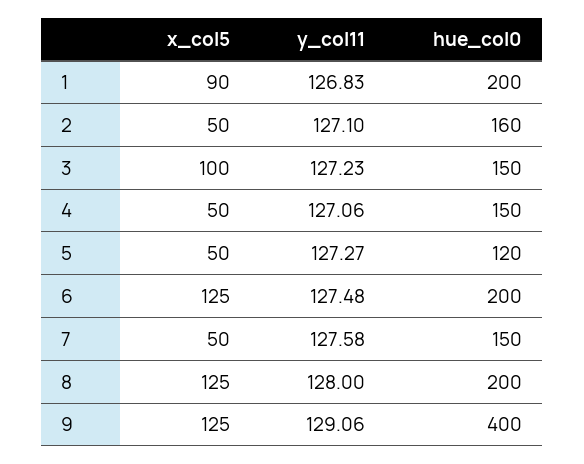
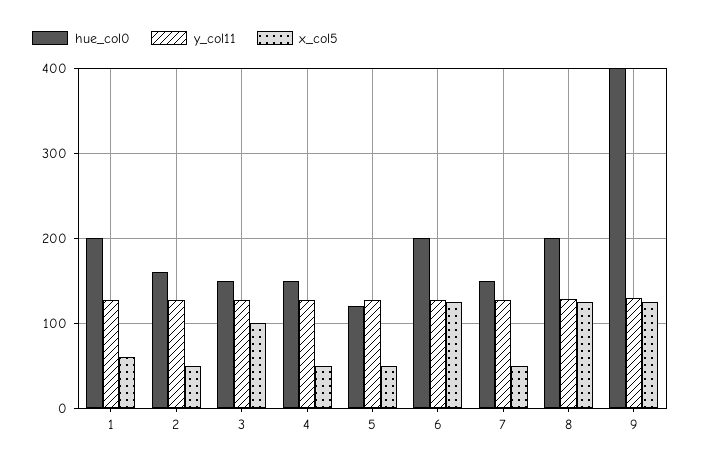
  {
    "x_col5": {
-     "1": 90,
+     "1": 60,
      "2": 50,
      "3": 100,
      "4": 50,
      "5": 50,
      "6": 125,
      "7": 50,
      "8": 125,
      "9": 125
    },
    "y_col11": {
      "1": 126.83,
      "2": 127.1,
      "3": 127.23,
      "4": 127.06,
      "5": 127.27,
      "6": 127.48,
      "7": 127.58,
      "8": 128,
      "9": 129.06
    },
    "hue_col0": {
      "1": 200,
      "2": 160,
      "3": 150,
      "4": 150,
      "5": 120,
      "6": 200,
      "7": 150,
      "8": 200,
      "9": 400
    }
  }

